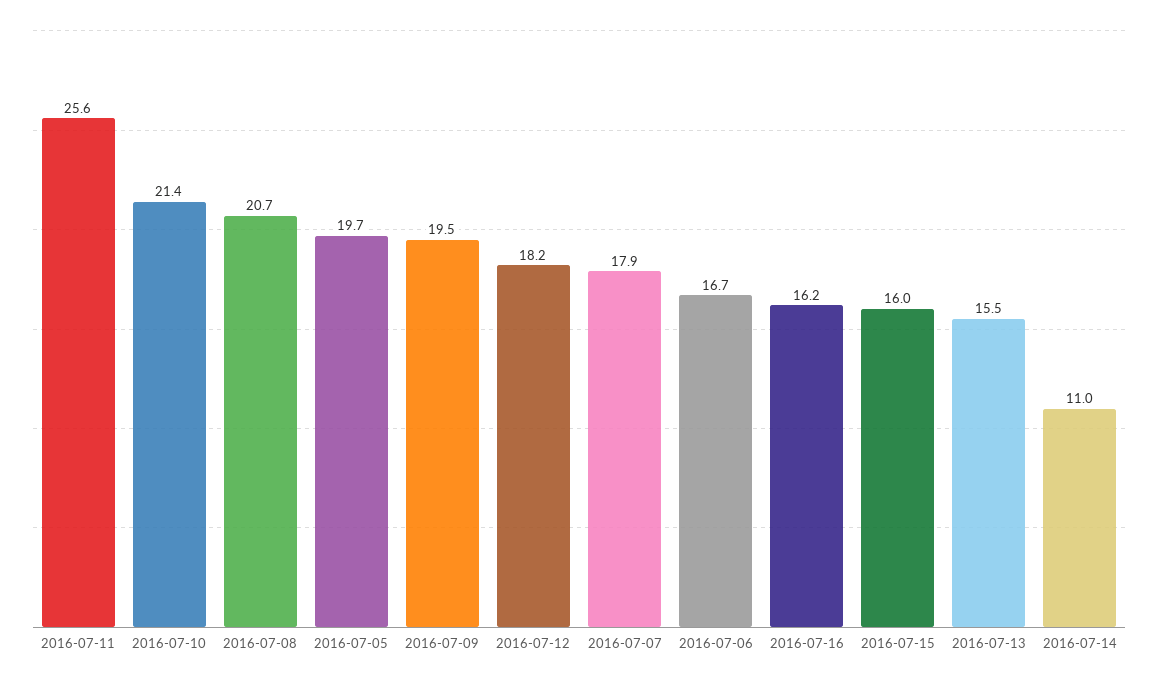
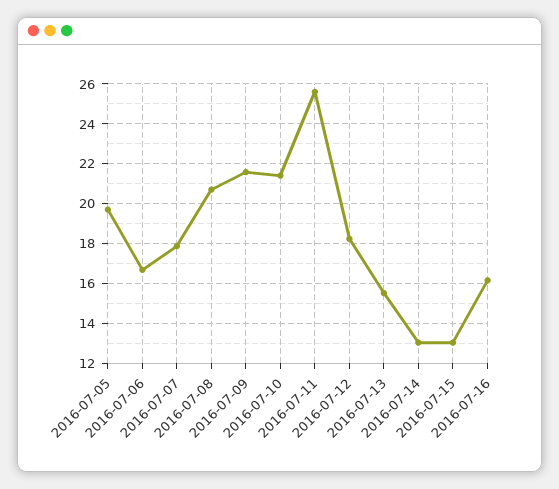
  {
    "2016-07-11": 25.6,
    "2016-07-10": 21.4,
    "2016-07-08": 20.7,
    "2016-07-05": 19.7,
-   "2016-07-09": 19.5,
+   "2016-07-09": 21.5,
    "2016-07-12": 18.2,
    "2016-07-07": 17.9,
    "2016-07-06": 16.7,
    "2016-07-16": 16.2,
-   "2016-07-15": 16,
+   "2016-07-15": 13,
    "2016-07-13": 15.5,
-   "2016-07-14": 11
+   "2016-07-14": 13
  }

